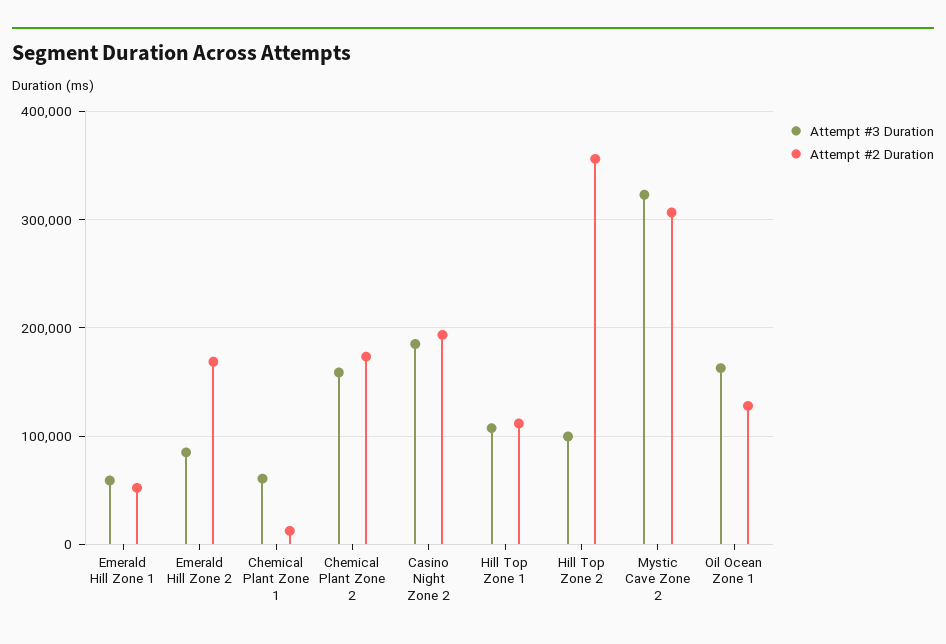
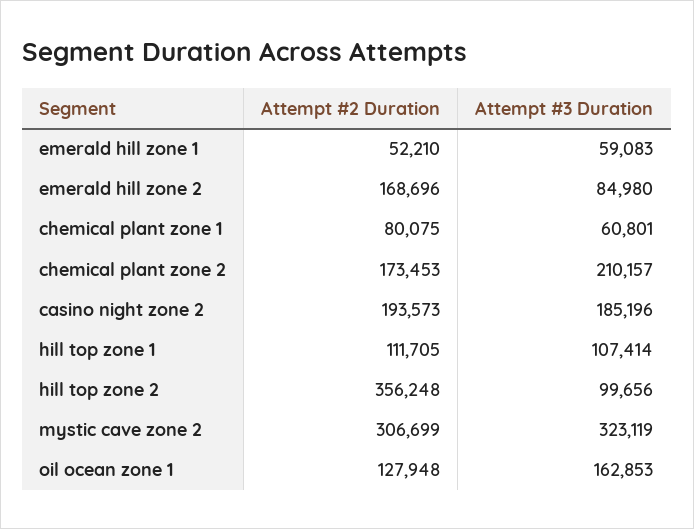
  {
    "Attempt #3 Duration": {
      "Emerald Hill Zone 1": 59083,
      "Emerald Hill Zone 2": 84980,
      "Chemical Plant Zone 1": 60801,
-     "Chemical Plant Zone 2": 160000,
+     "Chemical Plant Zone 2": 210157,
      "Casino Night Zone 2": 185196,
      "Hill Top Zone 1": 107414,
      "Hill Top Zone 2": 99656,
      "Mystic Cave Zone 2": 323119,
      "Oil Ocean Zone 1": 162853
    },
    "Attempt #2 Duration": {
      "Emerald Hill Zone 1": 52210,
      "Emerald Hill Zone 2": 168696,
-     "Chemical Plant Zone 1": 10000,
+     "Chemical Plant Zone 1": 80075,
      "Chemical Plant Zone 2": 173453,
      "Casino Night Zone 2": 193573,
      "Hill Top Zone 1": 111705,
      "Hill Top Zone 2": 356248,
      "Mystic Cave Zone 2": 306699,
      "Oil Ocean Zone 1": 127948
    }
  }

